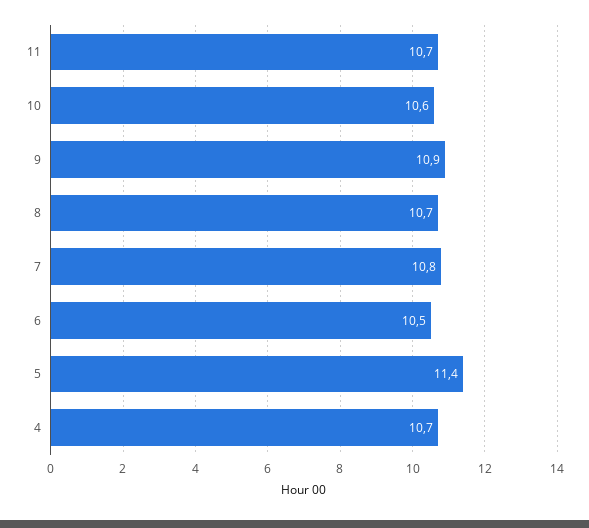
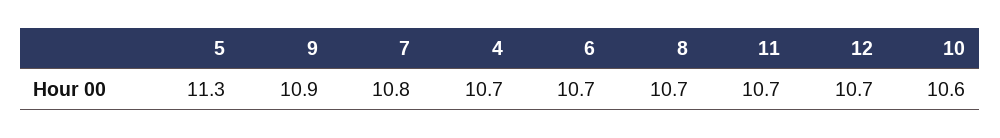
  {
    "11": 10.7,
    "10": 10.6,
    "9": 10.9,
    "8": 10.7,
    "7": 10.8,
-   "6": 10.5,
+   "6": 10.7,
-   "5": 11.4,
+   "5": 11.3,
-   "4": 10.7
+   "4": 10.7,
+   "12": 10.7
  }

